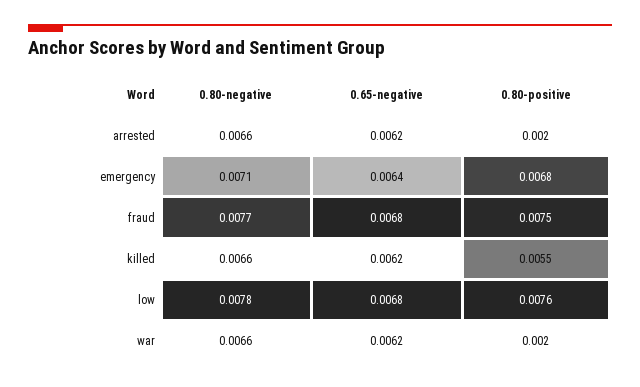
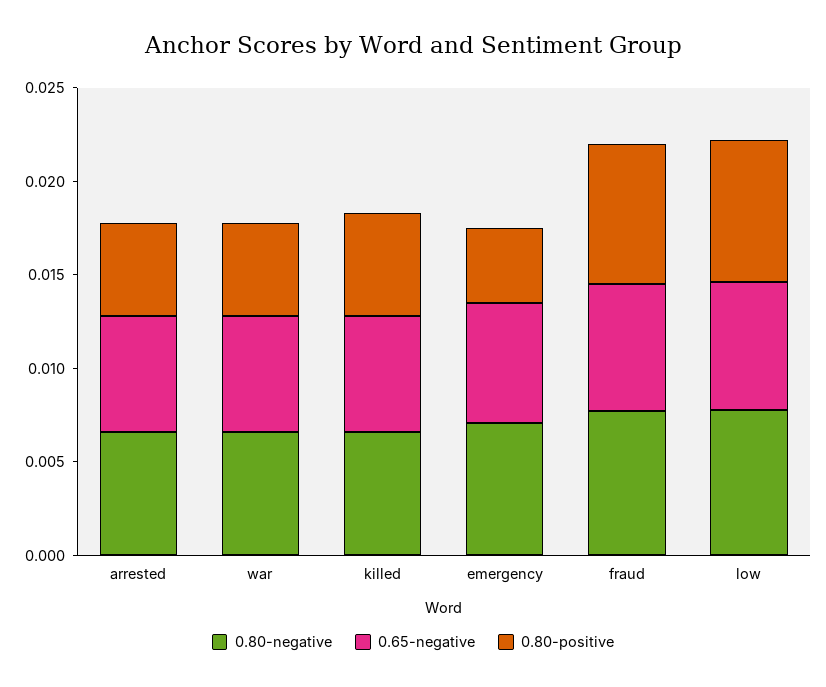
  {
    "0.80-negative": {
      "arrested": 0.0066,
      "emergency": 0.0071,
      "fraud": 0.0077,
      "killed": 0.0066,
      "low": 0.0078,
      "war": 0.0066
    },
    "0.65-negative": {
      "arrested": 0.0062,
      "emergency": 0.0064,
      "fraud": 0.0068,
      "killed": 0.0062,
      "low": 0.0068,
      "war": 0.0062
    },
    "0.80-positive": {
-     "arrested": 0.002,
+     "arrested": 0.005,
-     "emergency": 0.0068,
+     "emergency": 0.004,
      "fraud": 0.0075,
      "killed": 0.0055,
      "low": 0.0076,
-     "war": 0.002
+     "war": 0.005
    }
  }

